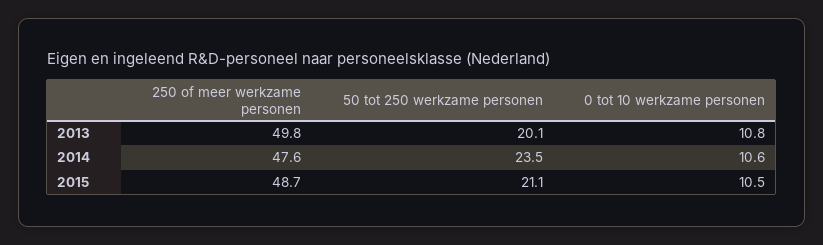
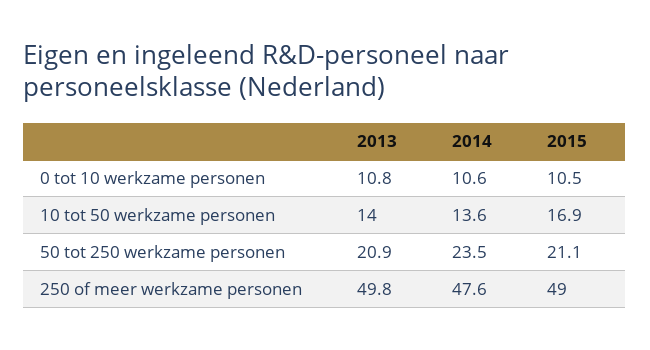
  {
    "250 of meer werkzame personen": {
      "2013": 49.8,
      "2014": 47.6,
-     "2015": 48.7
+     "2015": 49
    },
    "50 tot 250 werkzame personen": {
-     "2013": 20.1,
+     "2013": 20.9,
      "2014": 23.5,
      "2015": 21.1
    },
    "0 tot 10 werkzame personen": {
      "2013": 10.8,
      "2014": 10.6,
      "2015": 10.5
-   }
+   },
+   "10 tot 50 werkzame personen": {
+     "2013": 14,
+     "2014": 13.6,
+     "2015": 16.9
+   }
  }

